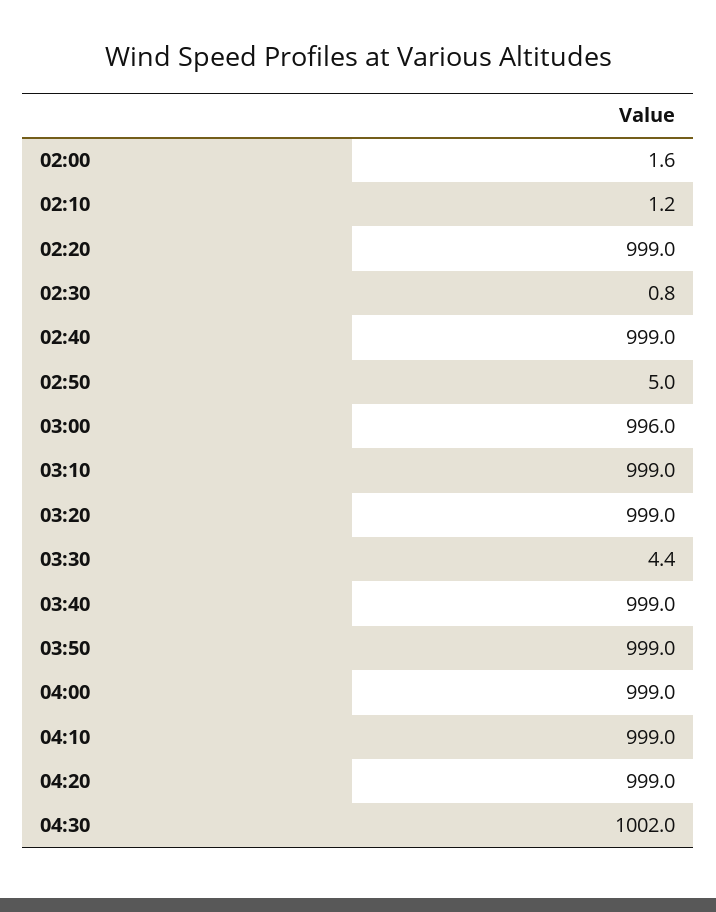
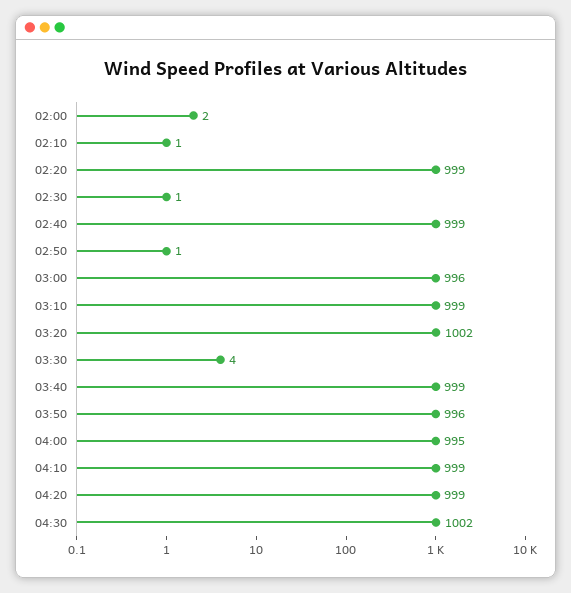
  {
    "02:00": 1.6,
    "02:10": 1.2,
    "02:20": 999,
    "02:30": 0.8,
    "02:40": 999,
-   "02:50": 5,
+   "02:50": 1,
    "03:00": 996,
    "03:10": 999,
-   "03:20": 999,
+   "03:20": 1002,
    "03:30": 4.4,
    "03:40": 999,
-   "03:50": 999,
+   "03:50": 996,
-   "04:00": 999,
+   "04:00": 995,
    "04:10": 999,
    "04:20": 999,
    "04:30": 1002
  }

